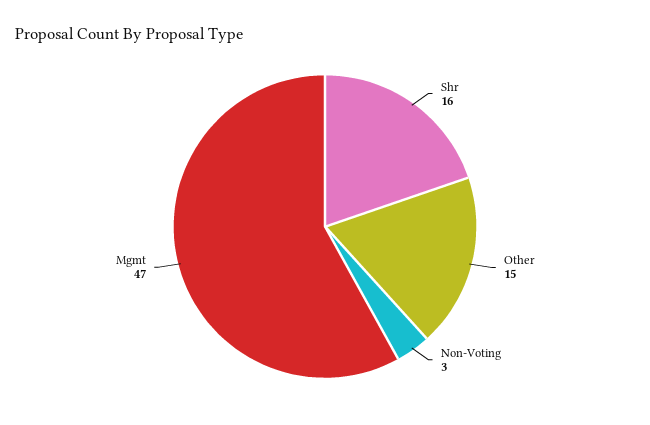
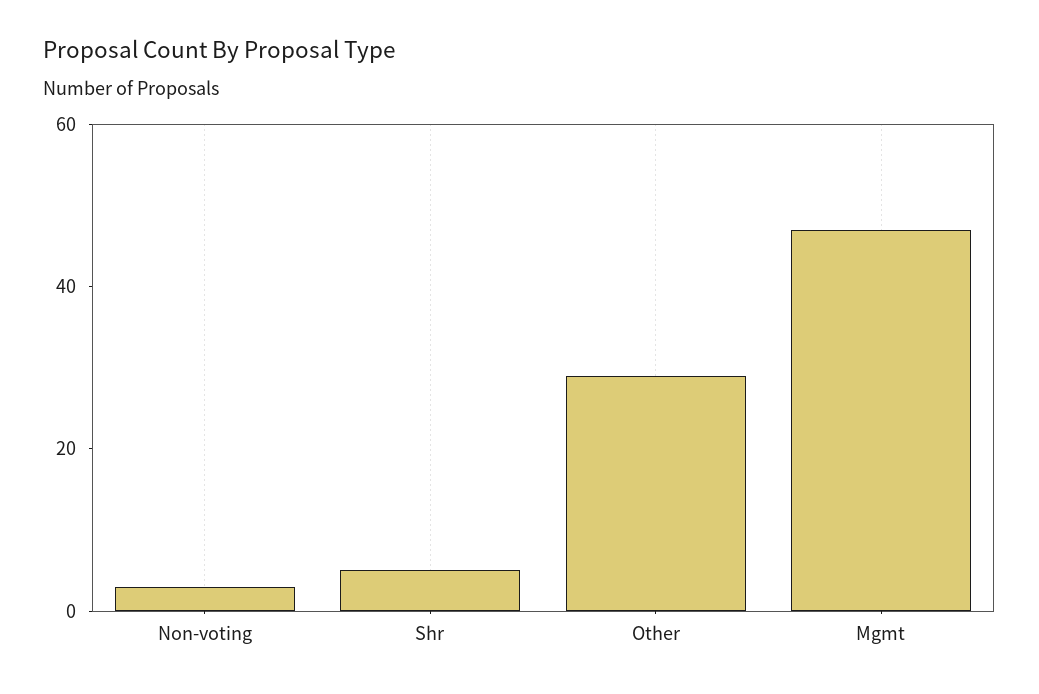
  {
-   "Shr": 16,
+   "Shr": 5,
-   "Other": 15,
+   "Other": 30,
    "Non-Voting": 3,
    "Mgmt": 47
  }

